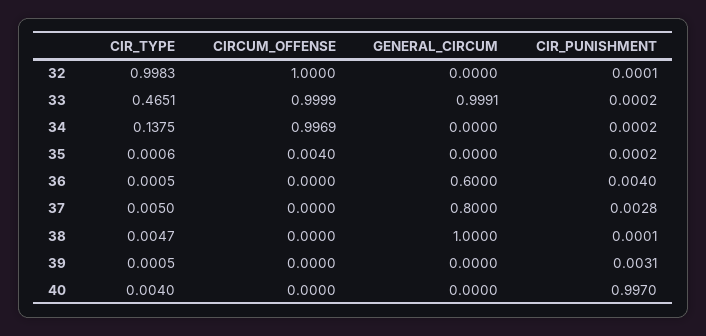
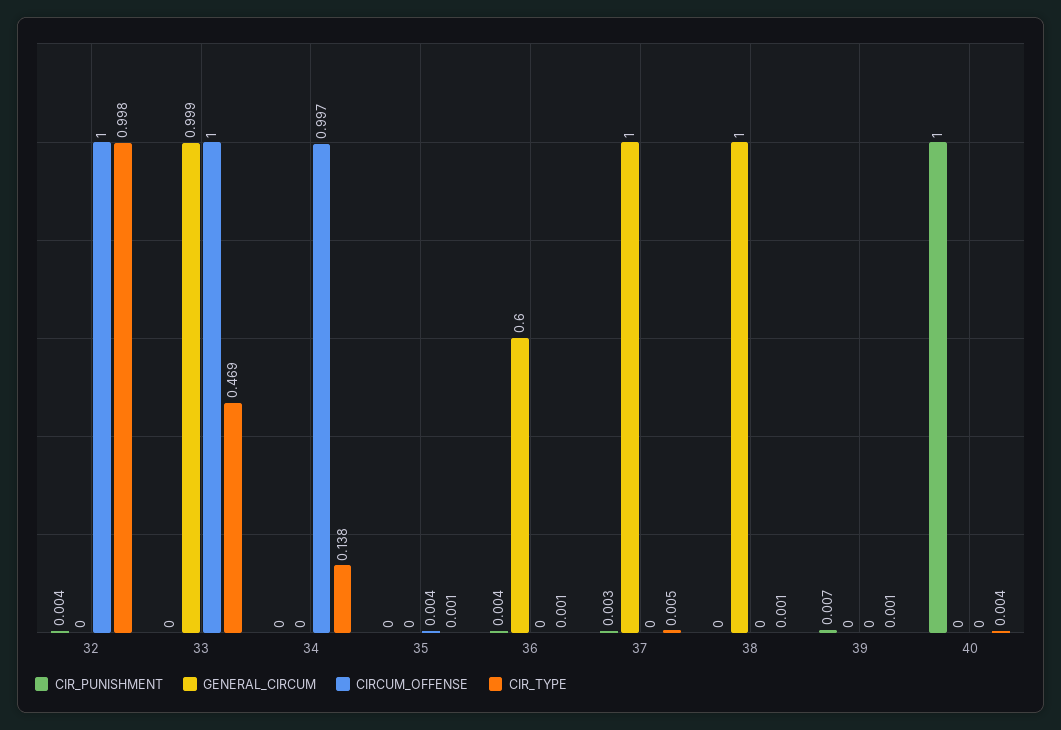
  {
    "CIR_TYPE": {
      "32": 0.9983,
-     "33": 0.4651,
+     "33": 0.469,
      "34": 0.1375,
      "35": 0.0006,
      "36": 0.0005,
      "37": 0.005,
-     "38": 0.0047,
+     "38": 0.001,
      "39": 0.0005,
      "40": 0.004
    },
    "CIRCUM_OFFENSE": {
      "32": 1,
      "33": 0.9999,
      "34": 0.9969,
      "35": 0.004,
      "36": 0,
      "37": 0,
      "38": 0,
      "39": 0,
      "40": 0
    },
    "GENERAL_CIRCUM": {
      "32": 0,
      "33": 0.9991,
      "34": 0,
      "35": 0,
      "36": 0.6,
-     "37": 0.8,
+     "37": 1,
      "38": 1,
      "39": 0,
      "40": 0
    },
    "CIR_PUNISHMENT": {
-     "32": 0.0001,
+     "32": 0.004,
      "33": 0.0002,
      "34": 0.0002,
      "35": 0.0002,
      "36": 0.004,
      "37": 0.0028,
      "38": 0.0001,
-     "39": 0.0031,
+     "39": 0.007,
-     "40": 0.997
+     "40": 1
    }
  }

